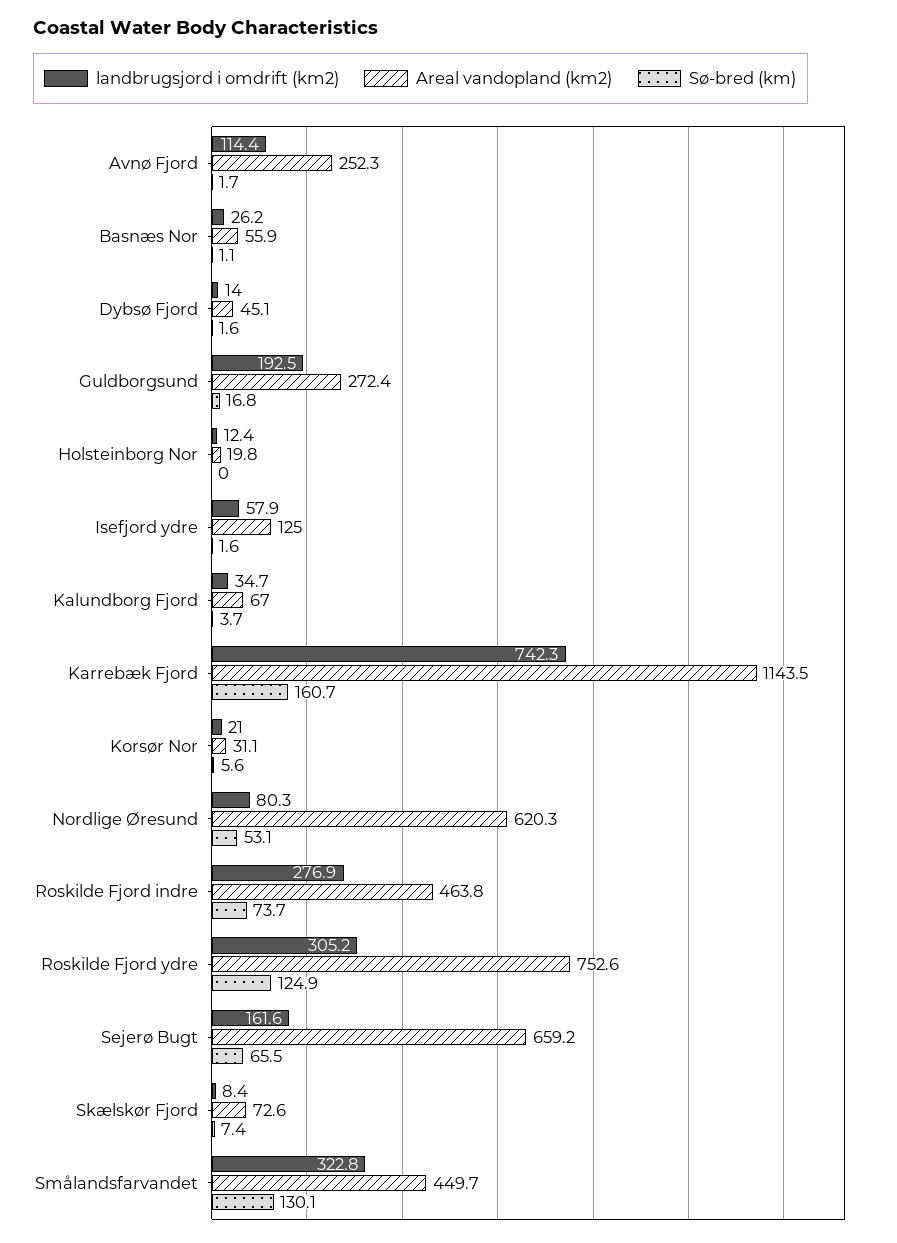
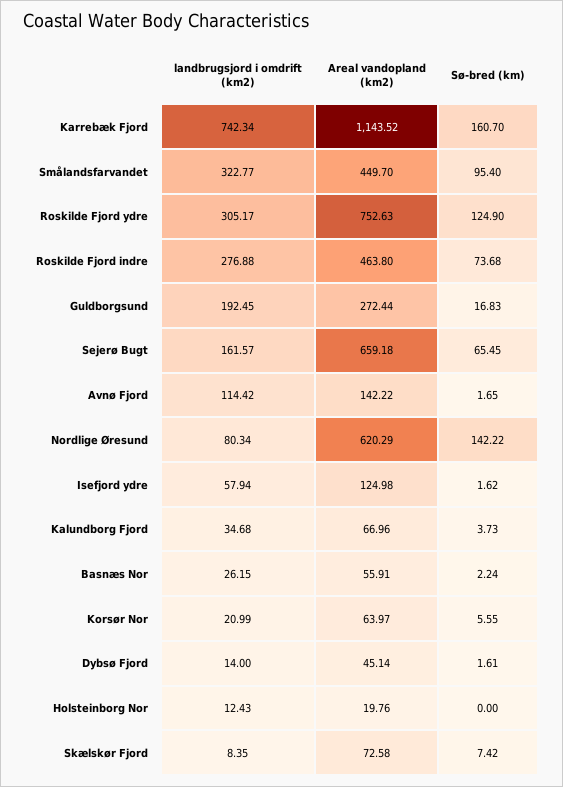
  {
    "landbrugsjord i omdrift (km2)": {
      "Avnø Fjord": 114.42,
      "Basnæs Nor": 26.15,
      "Dybsø Fjord": 14,
      "Guldborgsund": 192.45,
      "Holsteinborg Nor": 12.43,
      "Isefjord ydre": 57.94,
      "Kalundborg Fjord": 34.68,
      "Karrebæk Fjord": 742.34,
      "Korsør Nor": 20.99,
      "Nordlige Øresund": 80.34,
      "Roskilde Fjord indre": 276.88,
      "Roskilde Fjord ydre": 305.17,
      "Sejerø Bugt": 161.57,
      "Skælskør Fjord": 8.35,
      "Smålandsfarvandet": 322.77
    },
    "Areal vandopland (km2)": {
-     "Avnø Fjord": 252.3,
+     "Avnø Fjord": 142.22,
      "Basnæs Nor": 55.91,
      "Dybsø Fjord": 45.14,
      "Guldborgsund": 272.44,
      "Holsteinborg Nor": 19.76,
      "Isefjord ydre": 124.98,
      "Kalundborg Fjord": 66.96,
      "Karrebæk Fjord": 1143.52,
-     "Korsør Nor": 31.1,
+     "Korsør Nor": 63.97,
      "Nordlige Øresund": 620.29,
      "Roskilde Fjord indre": 463.8,
      "Roskilde Fjord ydre": 752.63,
      "Sejerø Bugt": 659.18,
      "Skælskør Fjord": 72.58,
      "Smålandsfarvandet": 449.7
    },
    "Sø-bred (km)": {
      "Avnø Fjord": 1.65,
-     "Basnæs Nor": 1.1,
+     "Basnæs Nor": 2.24,
      "Dybsø Fjord": 1.61,
      "Guldborgsund": 16.83,
      "Holsteinborg Nor": 0,
      "Isefjord ydre": 1.62,
      "Kalundborg Fjord": 3.73,
      "Karrebæk Fjord": 160.7,
      "Korsør Nor": 5.55,
-     "Nordlige Øresund": 53.1,
+     "Nordlige Øresund": 142.22,
      "Roskilde Fjord indre": 73.68,
      "Roskilde Fjord ydre": 124.9,
      "Sejerø Bugt": 65.45,
      "Skælskør Fjord": 7.42,
-     "Smålandsfarvandet": 130.1
+     "Smålandsfarvandet": 95.4
    }
  }

